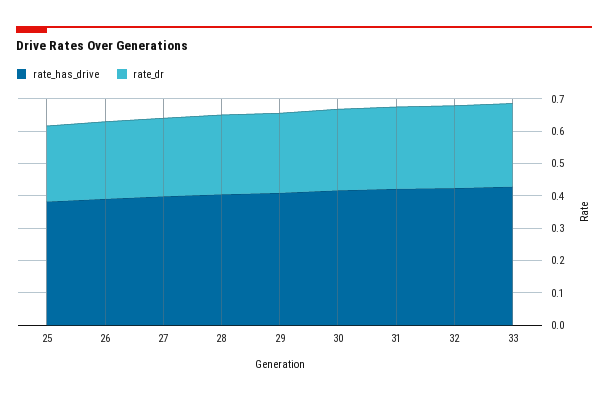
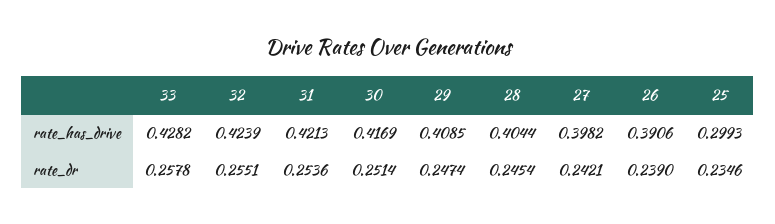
  {
    "rate_has_drive": {
-     "25": 0.375,
+     "25": 0.2993,
      "26": 0.3906,
      "27": 0.3982,
      "28": 0.4044,
      "29": 0.4085,
      "30": 0.4169,
      "31": 0.4213,
      "32": 0.4239,
      "33": 0.4282
    },
    "rate_dr": {
      "25": 0.2346,
      "26": 0.239,
      "27": 0.2421,
      "28": 0.2454,
      "29": 0.2474,
      "30": 0.2514,
      "31": 0.2536,
      "32": 0.2551,
      "33": 0.2578
    }
  }

